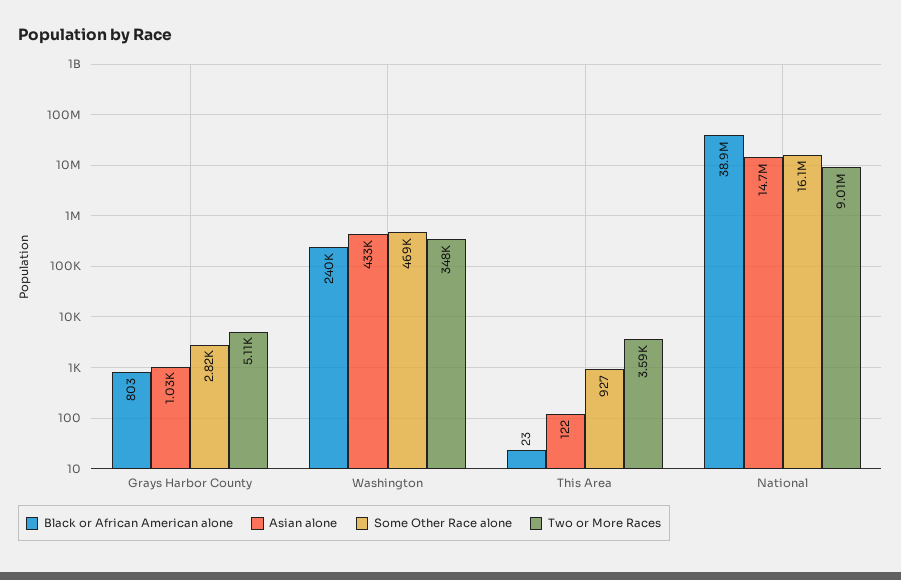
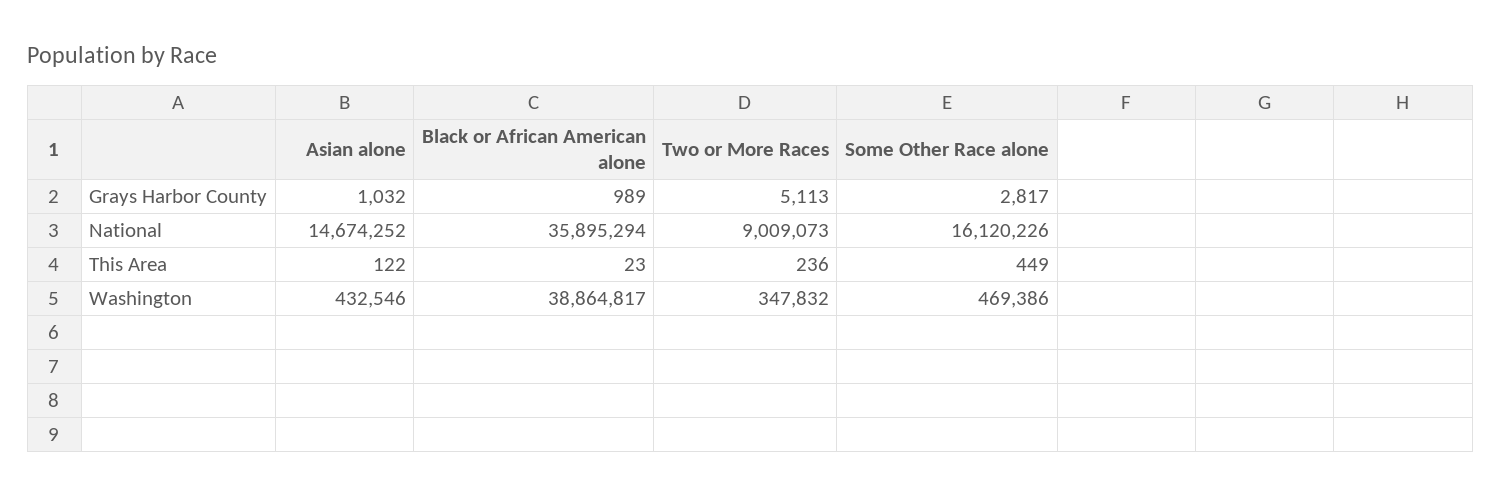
  {
    "Black or African American alone": {
-     "Grays Harbor County": 803,
+     "Grays Harbor County": 989,
-     "Washington": 240000,
+     "Washington": 38864817,
      "This Area": 23,
-     "National": 38900000
+     "National": 35895294
    },
    "Asian alone": {
      "Grays Harbor County": 1032,
      "Washington": 432546,
      "This Area": 122,
      "National": 14674252
    },
    "Some Other Race alone": {
      "Grays Harbor County": 2817,
      "Washington": 469386,
-     "This Area": 927,
+     "This Area": 449,
      "National": 16120226
    },
    "Two or More Races": {
      "Grays Harbor County": 5113,
      "Washington": 347832,
-     "This Area": 3590,
+     "This Area": 236,
      "National": 9009073
    }
  }

